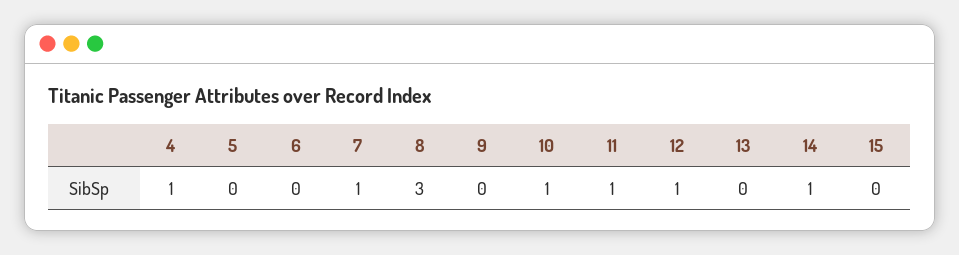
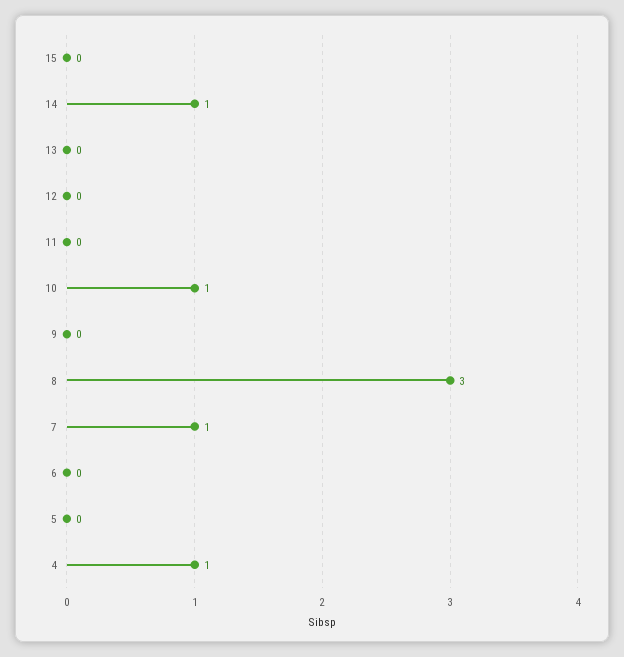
  {
    "4": 1,
    "5": 0,
    "6": 0,
    "7": 1,
    "8": 3,
    "9": 0,
    "10": 1,
-   "11": 1,
+   "11": 0,
-   "12": 1,
+   "12": 0,
    "13": 0,
    "14": 1,
    "15": 0
  }

